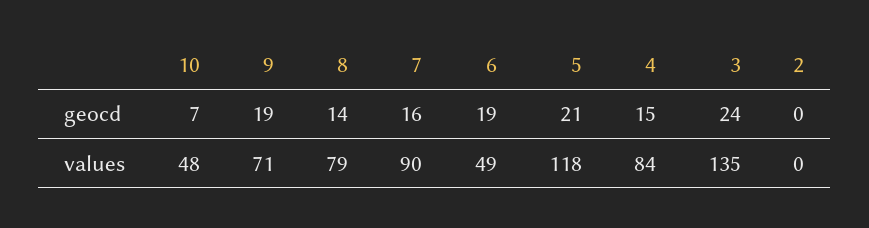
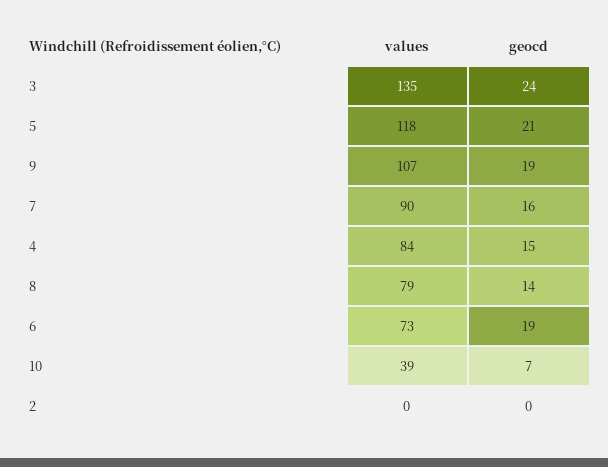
  {
    "10": {
      "geocd": 7,
-     "values": 48
+     "values": 39
    },
    "9": {
      "geocd": 19,
-     "values": 71
+     "values": 107
    },
    "8": {
      "geocd": 14,
      "values": 79
    },
    "7": {
      "geocd": 16,
      "values": 90
    },
    "6": {
      "geocd": 19,
-     "values": 49
+     "values": 73
    },
    "5": {
      "geocd": 21,
      "values": 118
    },
    "4": {
      "geocd": 15,
      "values": 84
    },
    "3": {
      "geocd": 24,
      "values": 135
    },
    "2": {
      "geocd": 0,
      "values": 0
    }
  }

